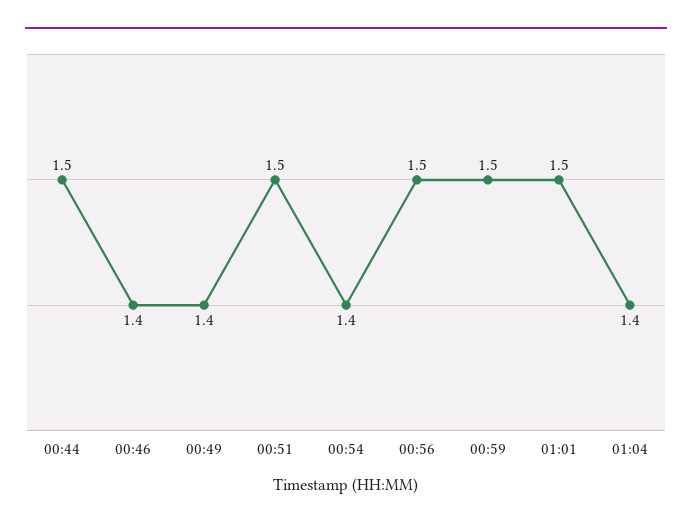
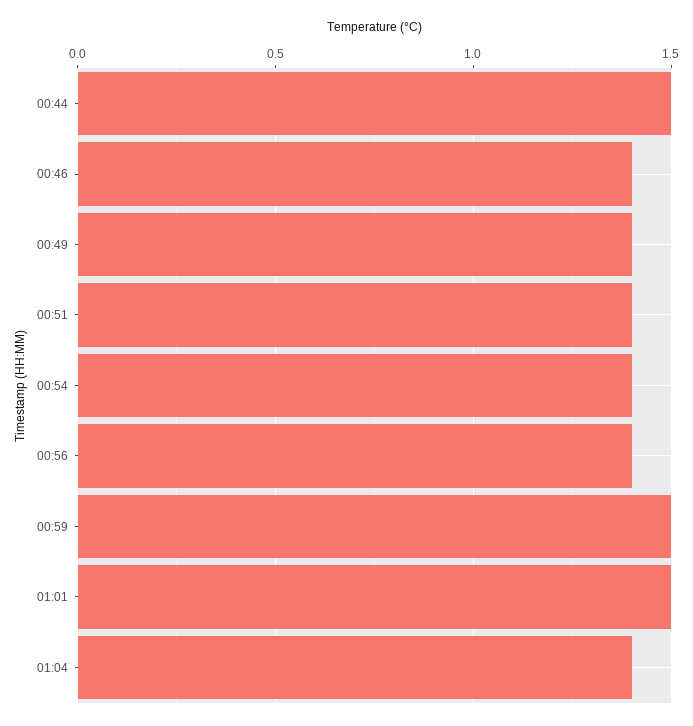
  {
    "00:44": 1.5,
    "00:46": 1.4,
    "00:49": 1.4,
-   "00:51": 1.5,
+   "00:51": 1.4,
    "00:54": 1.4,
-   "00:56": 1.5,
+   "00:56": 1.4,
    "00:59": 1.5,
    "01:01": 1.5,
    "01:04": 1.4
  }

